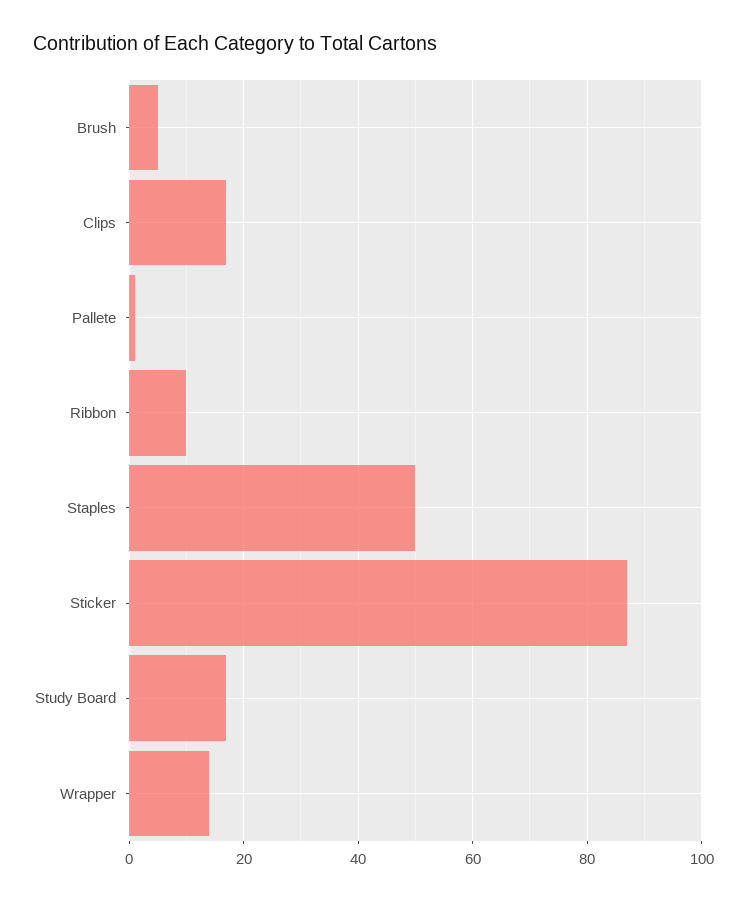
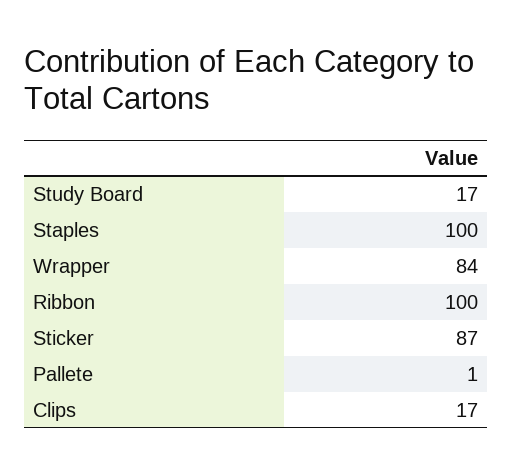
  {
-   "Brush": 5,
    "Clips": 17,
    "Pallete": 1,
-   "Ribbon": 10,
+   "Ribbon": 100,
-   "Staples": 50,
+   "Staples": 100,
    "Sticker": 87,
    "Study Board": 17,
-   "Wrapper": 15
+   "Wrapper": 84
  }

